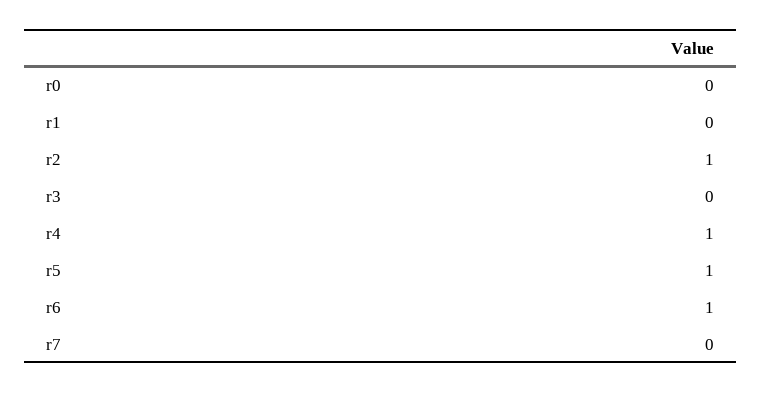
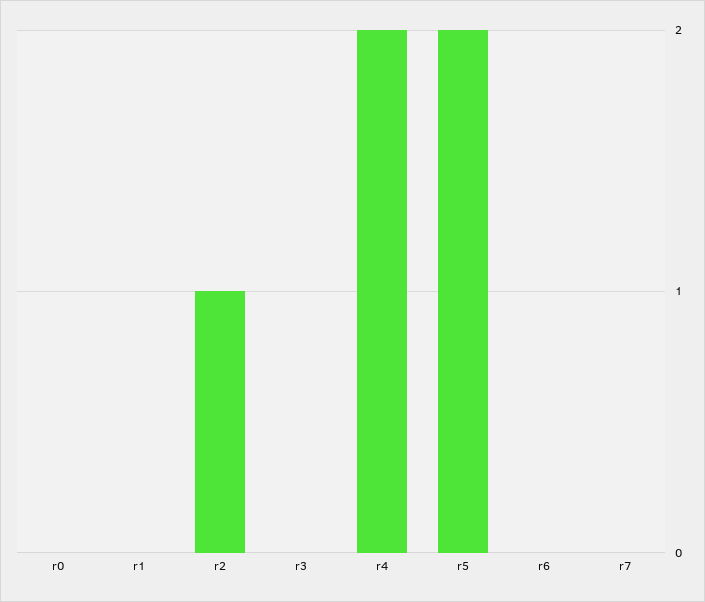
  {
    "r0": 0,
    "r1": 0,
    "r2": 1,
    "r3": 0,
-   "r4": 1,
+   "r4": 2,
-   "r5": 1,
+   "r5": 2,
-   "r6": 1,
+   "r6": 0,
    "r7": 0
  }

